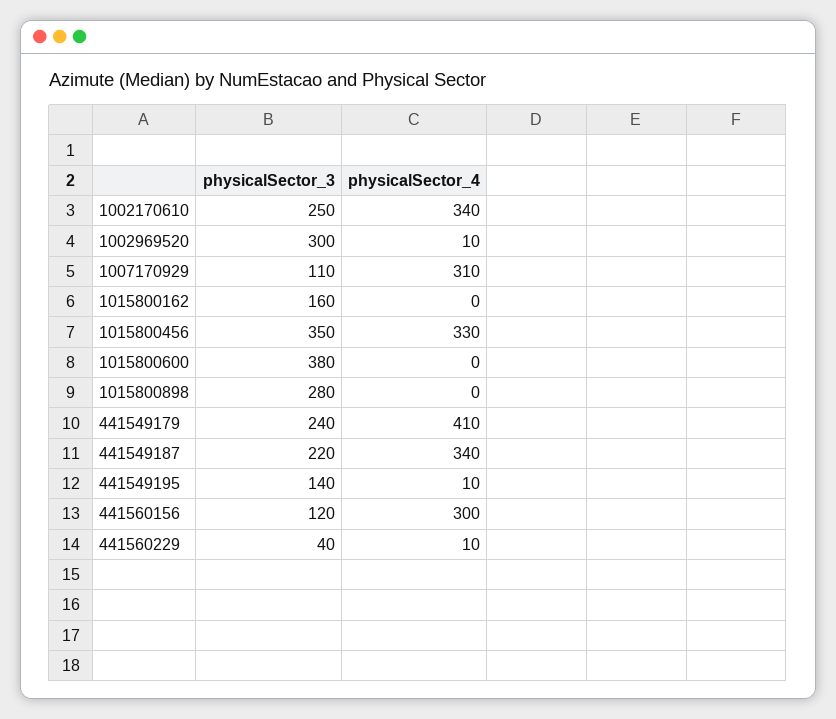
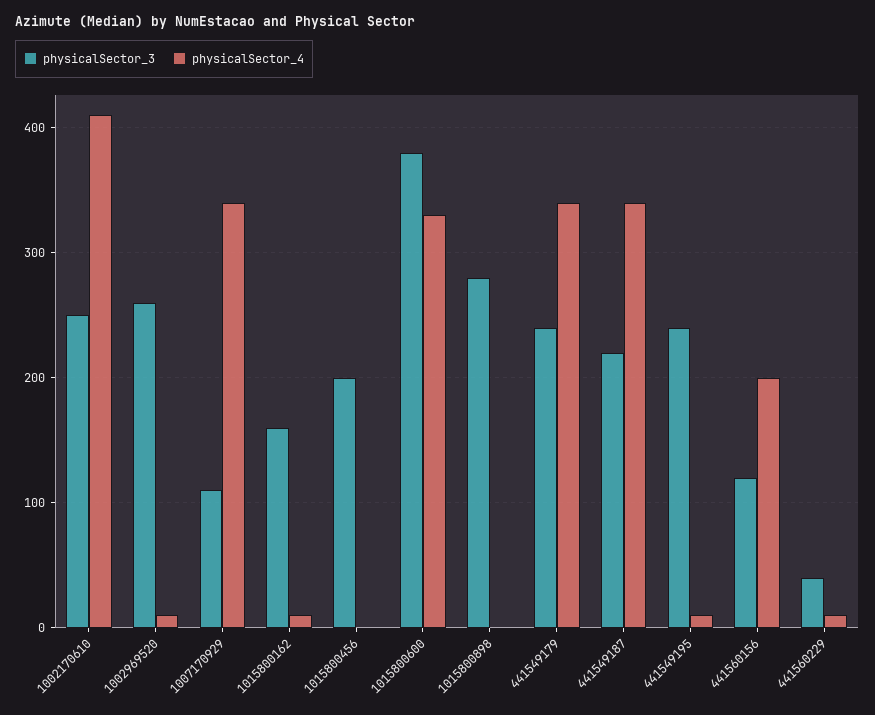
  {
    "physicalSector_3": {
      "1002170610": 250,
-     "1002969520": 300,
+     "1002969520": 260,
      "1007170929": 110,
      "1015800162": 160,
-     "1015800456": 350,
+     "1015800456": 200,
      "1015800600": 380,
      "1015800898": 280,
      "441549179": 240,
      "441549187": 220,
-     "441549195": 140,
+     "441549195": 240,
      "441560156": 120,
      "441560229": 40
    },
    "physicalSector_4": {
-     "1002170610": 340,
+     "1002170610": 410,
      "1002969520": 10,
-     "1007170929": 310,
+     "1007170929": 340,
-     "1015800162": 0,
+     "1015800162": 10,
-     "1015800456": 330,
+     "1015800456": 0,
-     "1015800600": 0,
+     "1015800600": 330,
      "1015800898": 0,
-     "441549179": 410,
+     "441549179": 340,
      "441549187": 340,
      "441549195": 10,
-     "441560156": 300,
+     "441560156": 200,
      "441560229": 10
    }
  }

